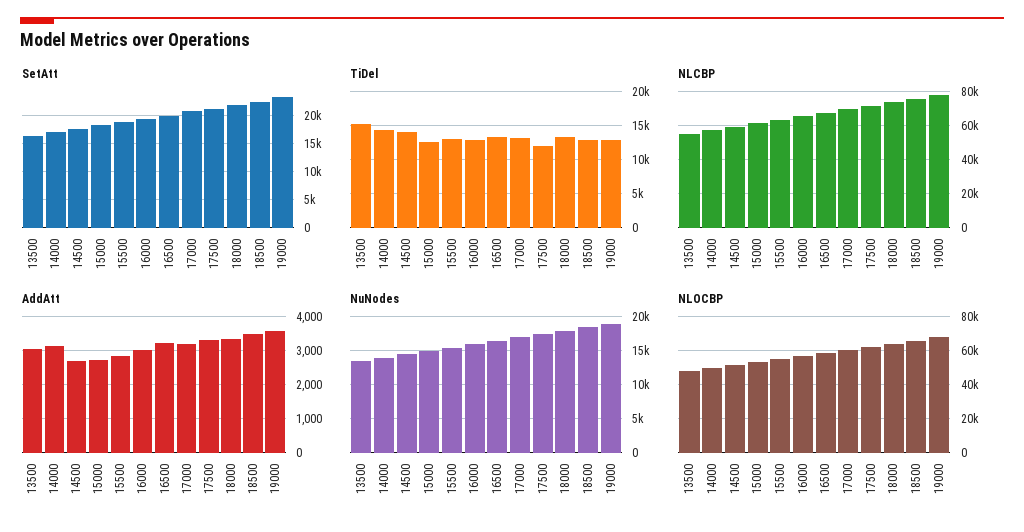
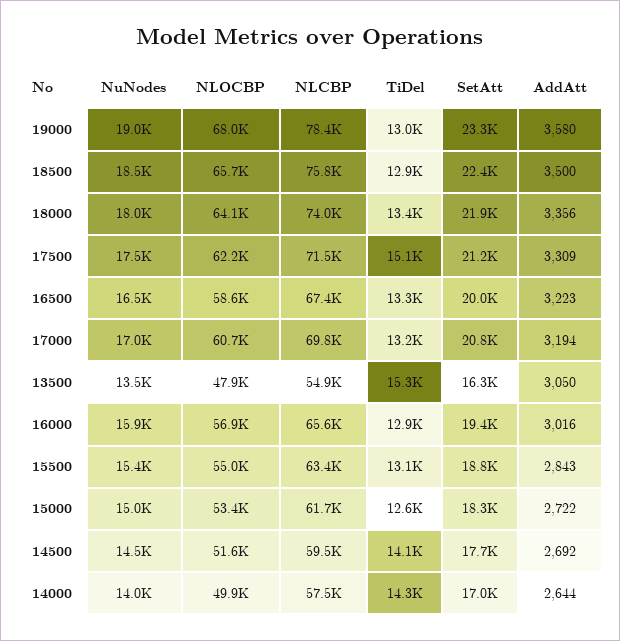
  {
    "SetAtt": {
      "13500": 16300,
      "14000": 17000,
      "14500": 17700,
      "15000": 18300,
      "15500": 18800,
      "16000": 19400,
      "16500": 20000,
      "17000": 20800,
      "17500": 21200,
      "18000": 21900,
      "18500": 22400,
      "19000": 23300
    },
    "TiDel": {
      "13500": 15300,
      "14000": 14300,
      "14500": 14100,
      "15000": 12600,
      "15500": 13100,
      "16000": 12900,
      "16500": 13300,
      "17000": 13200,
-     "17500": 12000,
+     "17500": 15100,
      "18000": 13400,
      "18500": 12900,
      "19000": 13000
    },
    "NLCBP": {
      "13500": 54900,
      "14000": 57500,
      "14500": 59500,
      "15000": 61700,
      "15500": 63400,
      "16000": 65600,
      "16500": 67400,
      "17000": 69800,
      "17500": 71500,
      "18000": 74000,
      "18500": 75800,
      "19000": 78400
    },
    "AddAtt": {
      "13500": 3050,
-     "14000": 3200,
+     "14000": 2644,
      "14500": 2692,
      "15000": 2722,
      "15500": 2843,
      "16000": 3016,
      "16500": 3223,
      "17000": 3194,
      "17500": 3309,
      "18000": 3356,
      "18500": 3500,
      "19000": 3580
    },
    "NuNodes": {
      "13500": 13500,
      "14000": 14000,
      "14500": 14500,
      "15000": 15000,
      "15500": 15400,
      "16000": 15900,
      "16500": 16500,
      "17000": 17000,
      "17500": 17500,
      "18000": 18000,
      "18500": 18500,
      "19000": 19000
    },
    "NLOCBP": {
      "13500": 47900,
      "14000": 49900,
      "14500": 51600,
      "15000": 53400,
      "15500": 55000,
      "16000": 56900,
      "16500": 58600,
      "17000": 60700,
      "17500": 62200,
      "18000": 64100,
      "18500": 65700,
      "19000": 68000
    }
  }

